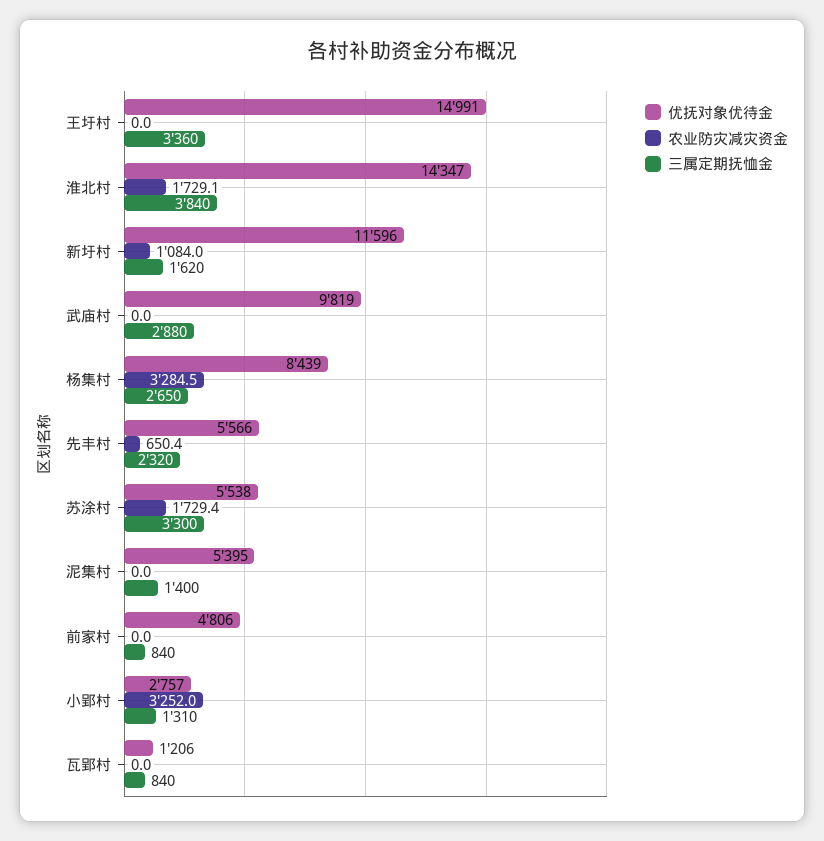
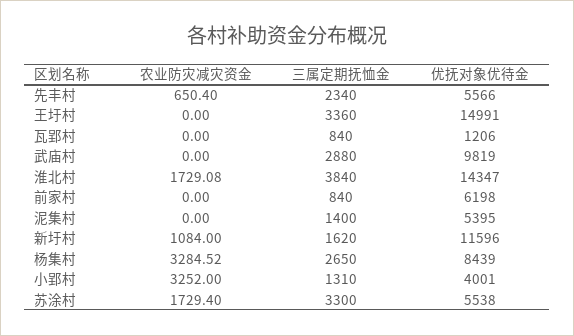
  {
    "优抚对象优待金": {
      "王圩村": 14991,
      "淮北村": 14347,
      "新圩村": 11596,
      "武庙村": 9819,
      "杨集村": 8439,
      "先丰村": 5566,
      "苏涂村": 5538,
      "泥集村": 5395,
-     "前家村": 4806,
+     "前家村": 6198,
-     "小郢村": 2757,
+     "小郢村": 4001,
      "瓦郢村": 1206
    },
    "农业防灾减灾资金": {
      "王圩村": 0,
      "淮北村": 1729.08,
      "新圩村": 1084,
      "武庙村": 0,
      "杨集村": 3284.52,
      "先丰村": 650.4,
      "苏涂村": 1729.4,
      "泥集村": 0,
      "前家村": 0,
      "小郢村": 3252,
      "瓦郢村": 0
    },
    "三属定期抚恤金": {
      "王圩村": 3360,
      "淮北村": 3840,
      "新圩村": 1620,
      "武庙村": 2880,
      "杨集村": 2650,
-     "先丰村": 2320,
+     "先丰村": 2340,
      "苏涂村": 3300,
      "泥集村": 1400,
      "前家村": 840,
      "小郢村": 1310,
      "瓦郢村": 840
    }
  }

